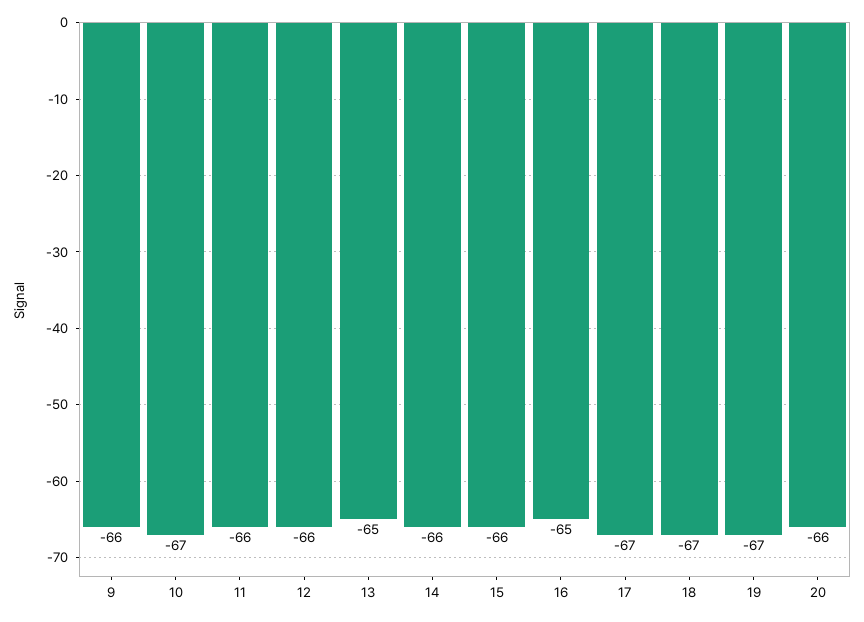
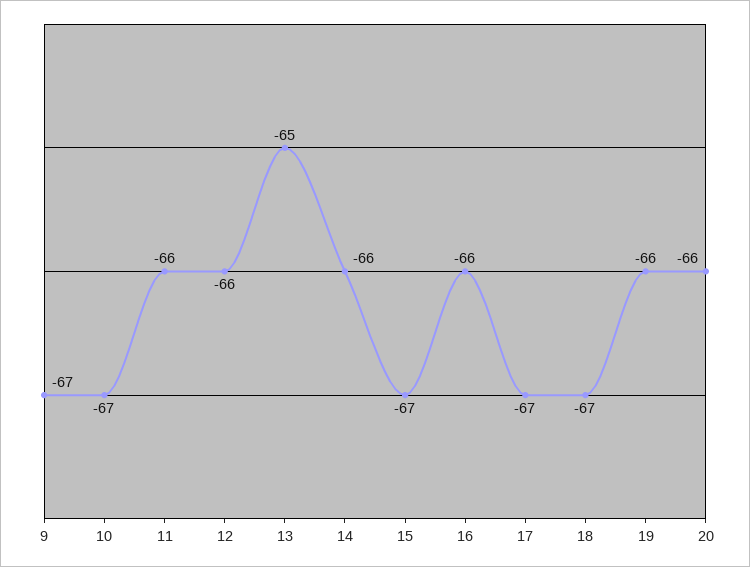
  {
-   "9": -66,
+   "9": -67,
    "10": -67,
    "11": -66,
    "12": -66,
    "13": -65,
    "14": -66,
-   "15": -66,
+   "15": -67,
-   "16": -65,
+   "16": -66,
    "17": -67,
    "18": -67,
-   "19": -67,
+   "19": -66,
    "20": -66
  }

